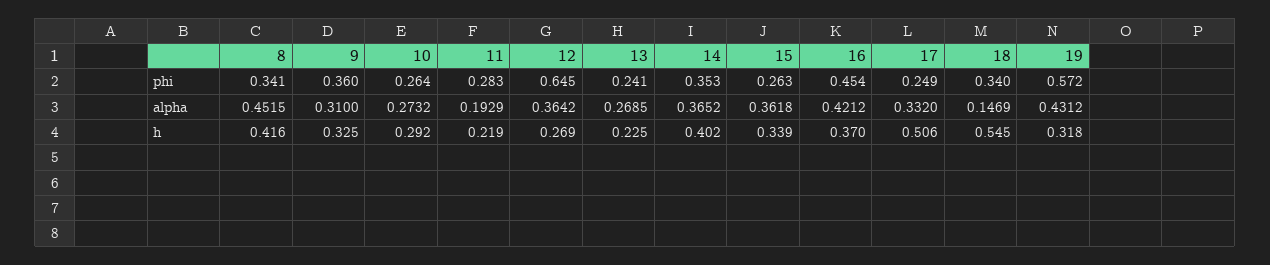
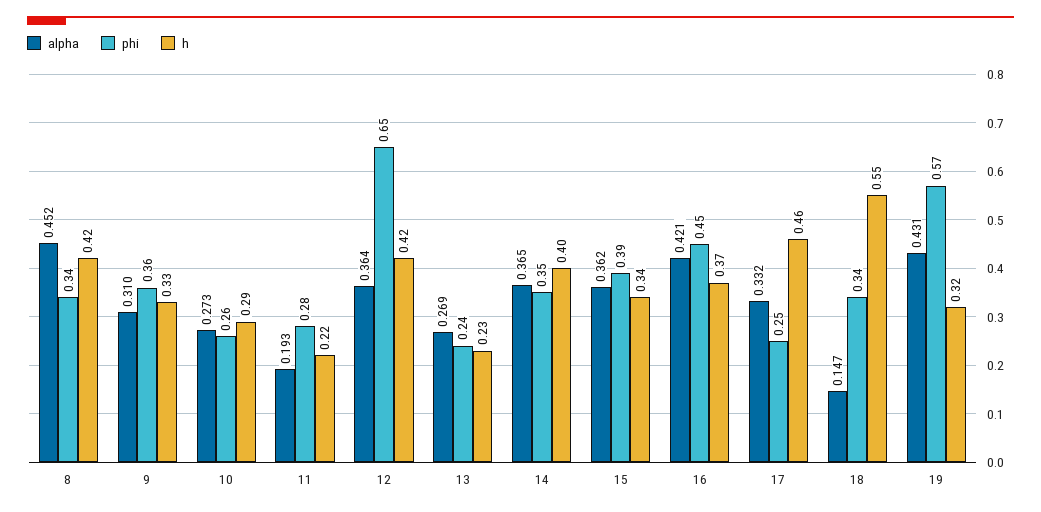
  {
    "phi": {
      "8": 0.341,
      "9": 0.36,
      "10": 0.264,
      "11": 0.283,
      "12": 0.645,
      "13": 0.241,
      "14": 0.353,
-     "15": 0.263,
+     "15": 0.39,
      "16": 0.454,
      "17": 0.249,
      "18": 0.34,
      "19": 0.572
    },
    "alpha": {
      "8": 0.4515,
      "9": 0.31,
      "10": 0.2732,
      "11": 0.1929,
      "12": 0.3642,
      "13": 0.2685,
      "14": 0.3652,
      "15": 0.3618,
      "16": 0.4212,
      "17": 0.332,
      "18": 0.1469,
      "19": 0.4312
    },
    "h": {
      "8": 0.416,
      "9": 0.325,
      "10": 0.292,
      "11": 0.219,
-     "12": 0.269,
+     "12": 0.42,
      "13": 0.225,
      "14": 0.402,
      "15": 0.339,
      "16": 0.37,
-     "17": 0.506,
+     "17": 0.46,
      "18": 0.545,
      "19": 0.318
    }
  }

